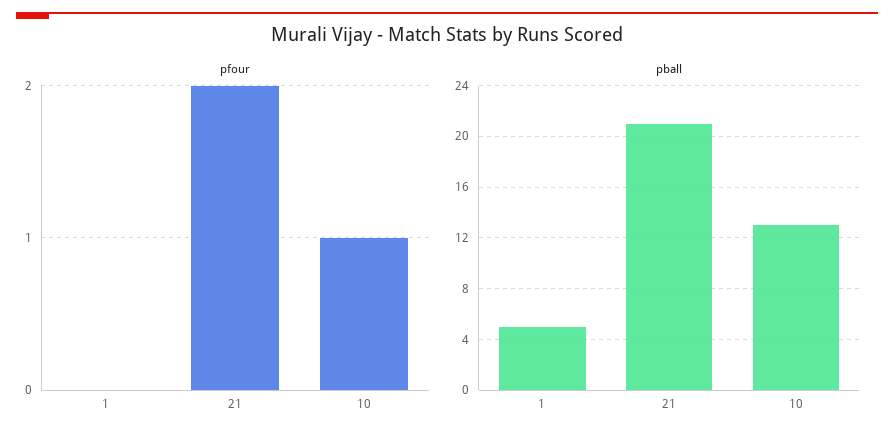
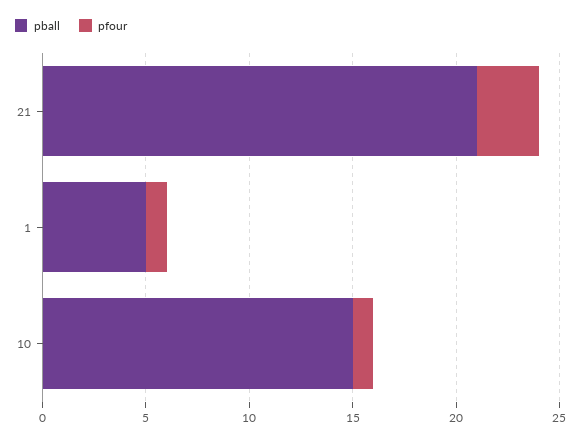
  {
    "pfour": {
-     "1": 0,
+     "1": 1,
-     "21": 2,
+     "21": 3,
      "10": 1
    },
    "pball": {
      "1": 5,
      "21": 21,
-     "10": 13
+     "10": 15
    }
  }

